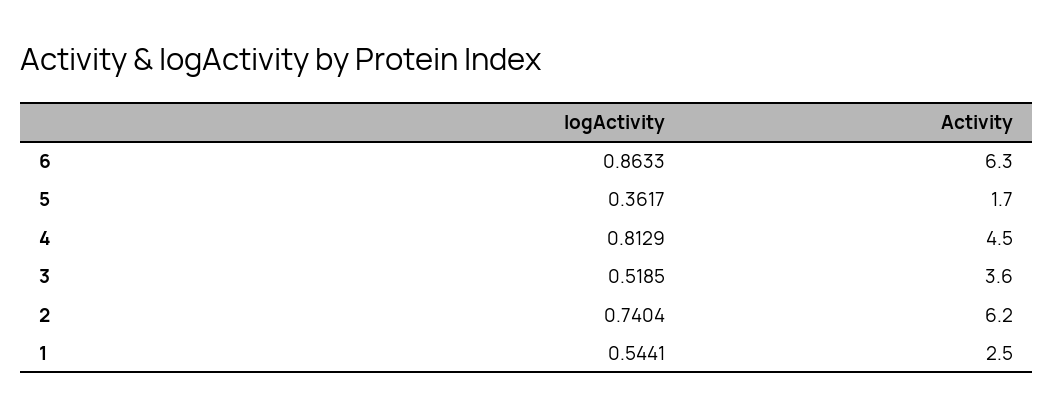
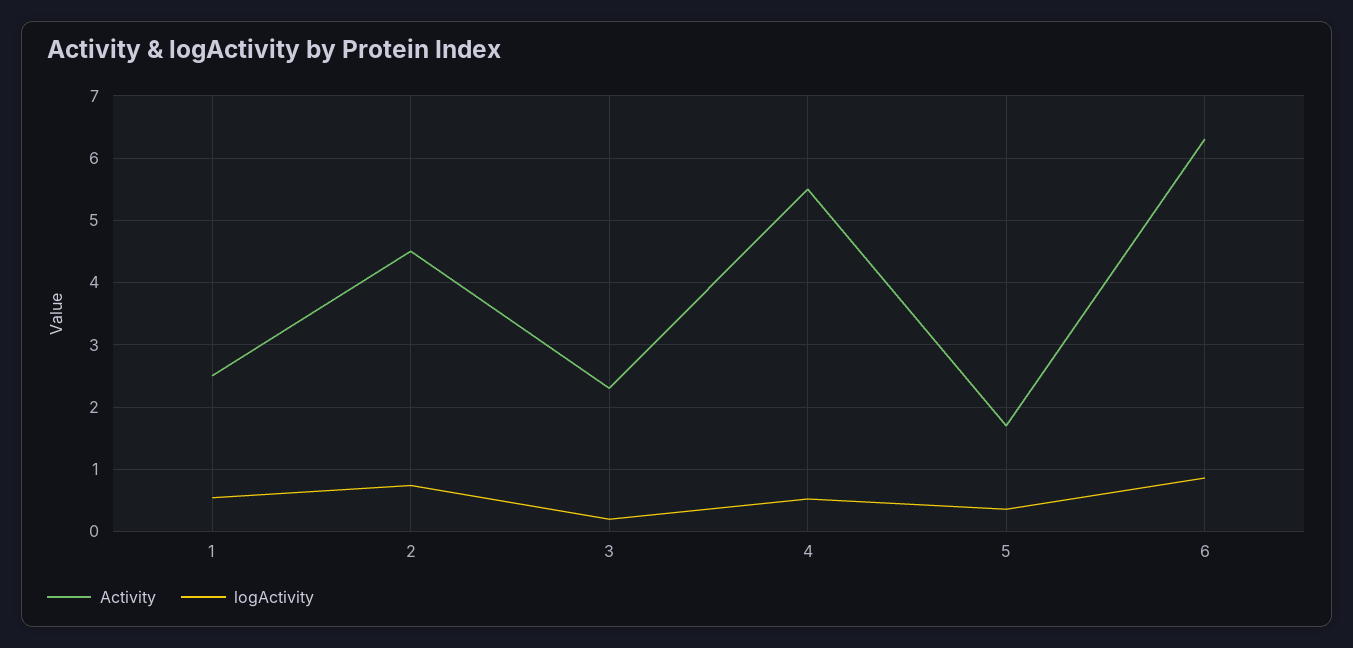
  {
    "logActivity": {
      "6": 0.8633,
      "5": 0.3617,
-     "4": 0.8129,
+     "4": 0.5,
-     "3": 0.5185,
+     "3": 0.2,
      "2": 0.7404,
      "1": 0.5441
    },
    "Activity": {
      "6": 6.3,
      "5": 1.7,
-     "4": 4.5,
+     "4": 5.5,
-     "3": 3.6,
+     "3": 2.3,
-     "2": 6.2,
+     "2": 4.5,
      "1": 2.5
    }
  }

